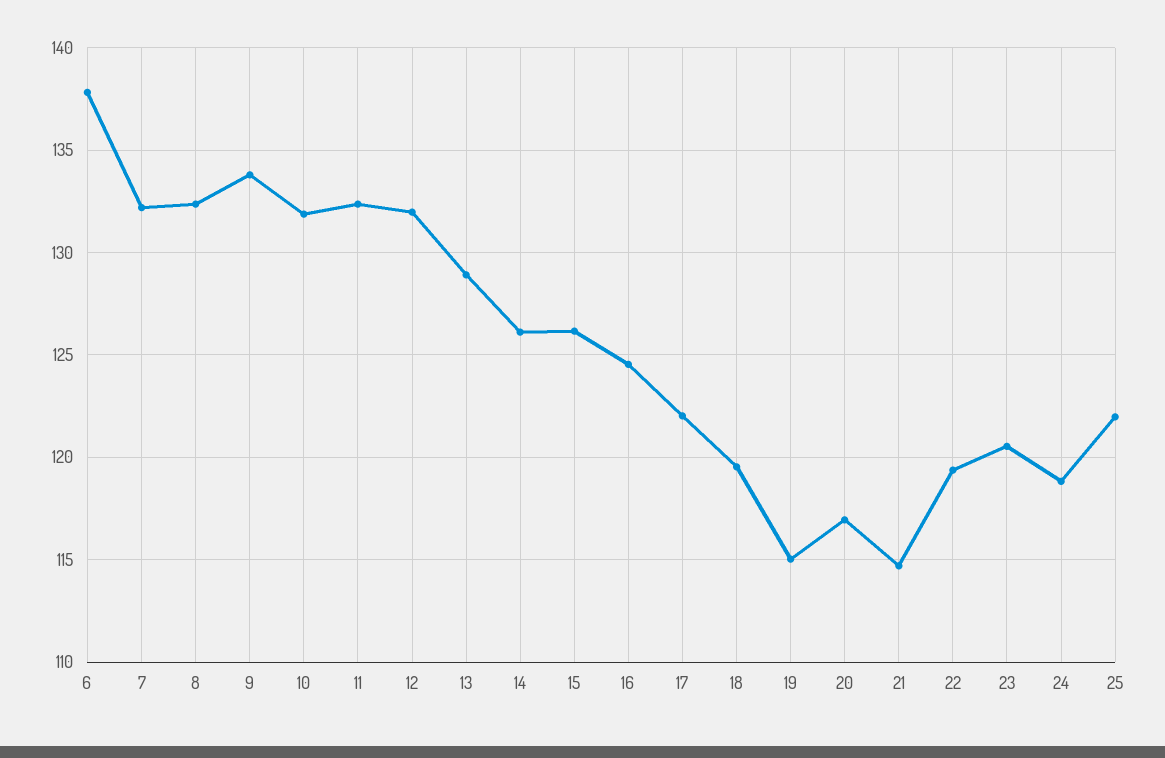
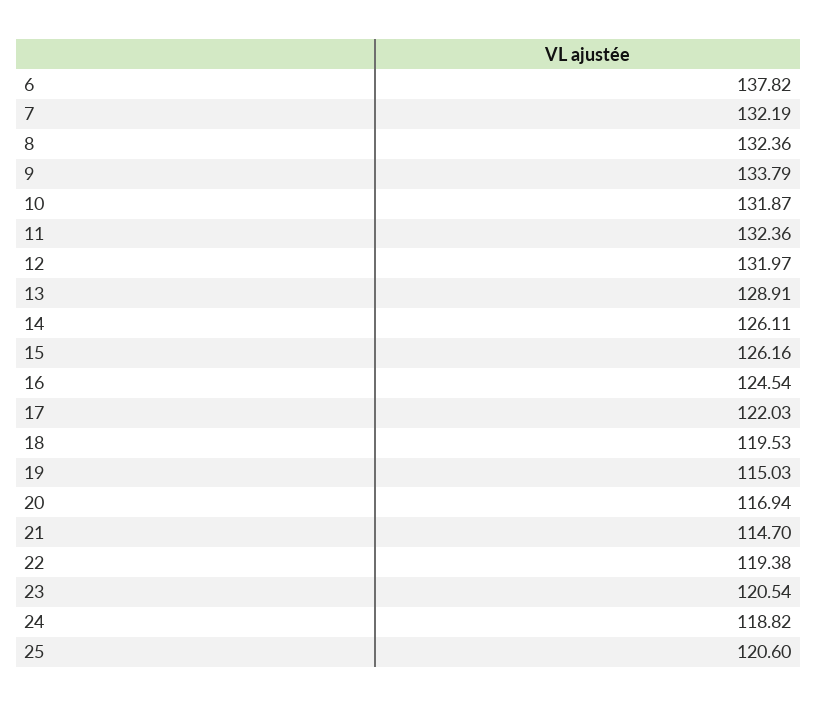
  {
    "6": 137.82,
    "7": 132.19,
    "8": 132.36,
    "9": 133.79,
    "10": 131.87,
    "11": 132.36,
    "12": 131.97,
    "13": 128.91,
    "14": 126.11,
    "15": 126.16,
    "16": 124.54,
    "17": 122.03,
    "18": 119.53,
    "19": 115.03,
    "20": 116.94,
    "21": 114.7,
    "22": 119.38,
    "23": 120.54,
    "24": 118.82,
-   "25": 122
+   "25": 120.6
  }

